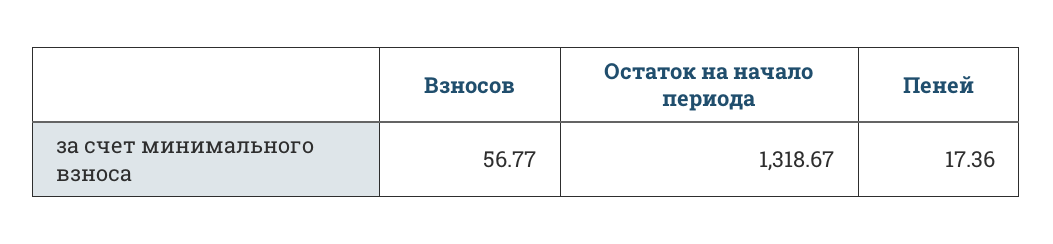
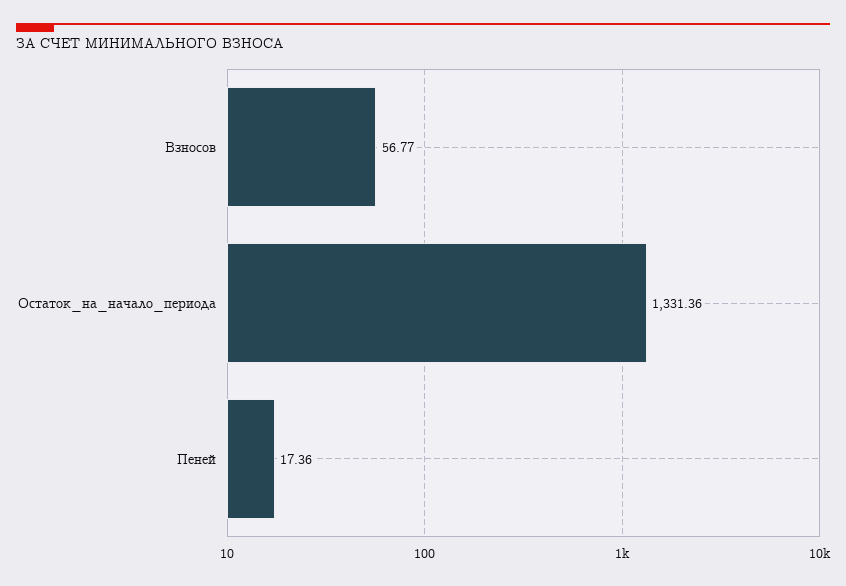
  {
    "Взносов": 56.77,
-   "Остаток на начало периода": 1318.67,
+   "Остаток на начало периода": 1331.36,
    "Пеней": 17.36
  }

